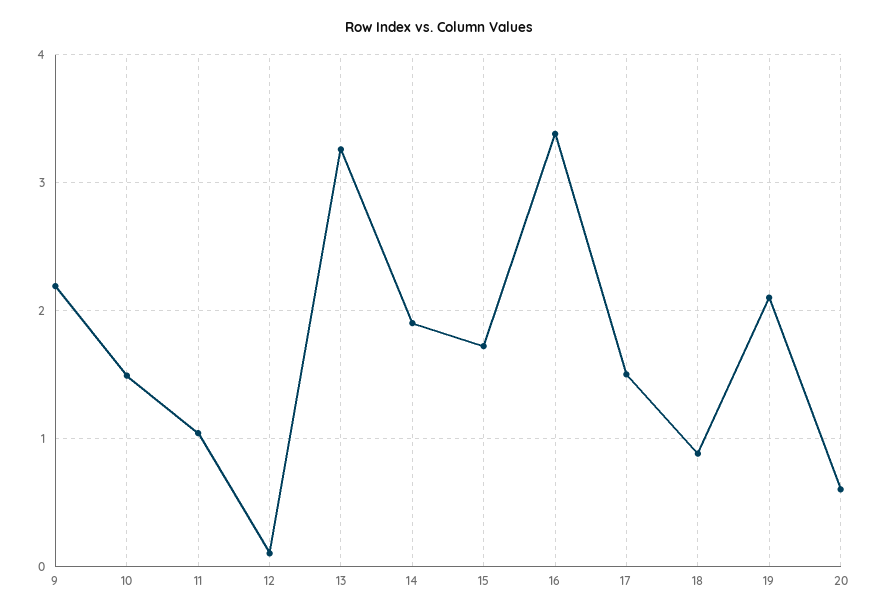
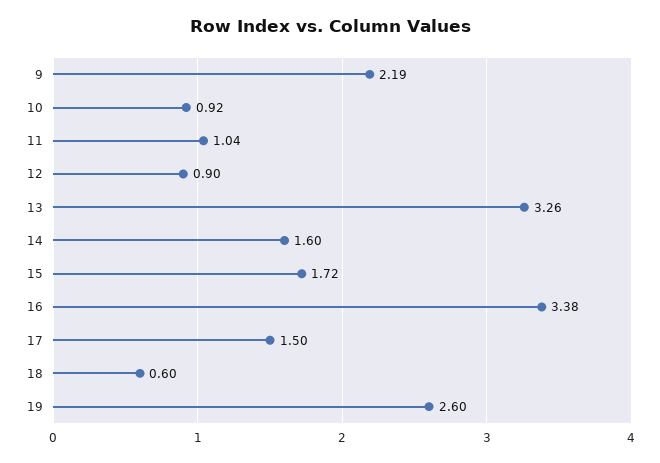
  {
    "9": 2.19,
-   "10": 1.5,
+   "10": 0.92,
    "11": 1.04,
-   "12": 0.1,
+   "12": 0.9,
    "13": 3.26,
-   "14": 1.9,
+   "14": 1.6,
    "15": 1.72,
    "16": 3.38,
    "17": 1.5,
-   "18": 0.9,
+   "18": 0.6,
-   "19": 2.1,
+   "19": 2.6
-   "20": 0.6
  }

